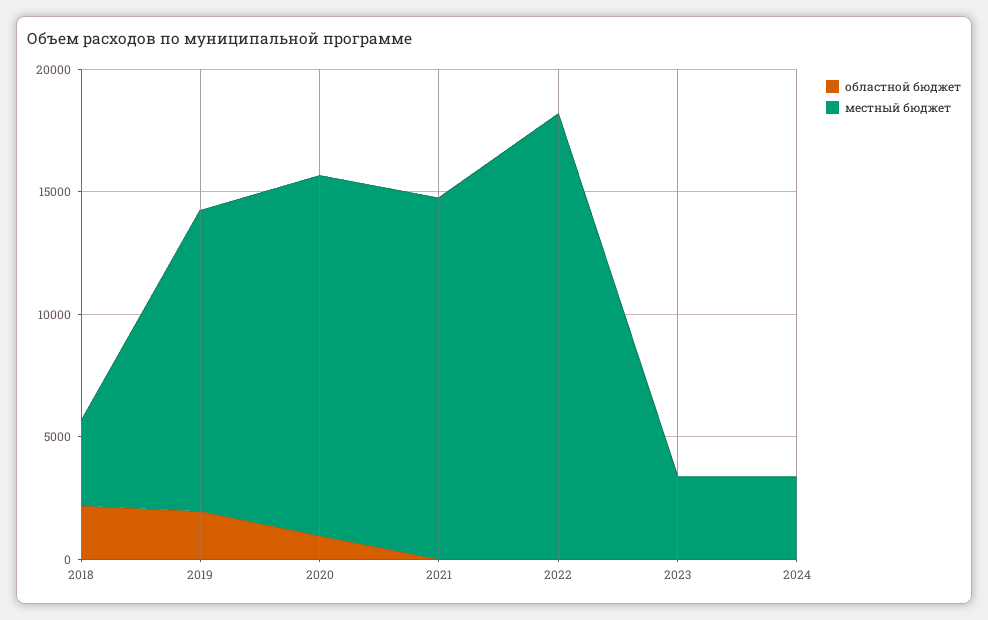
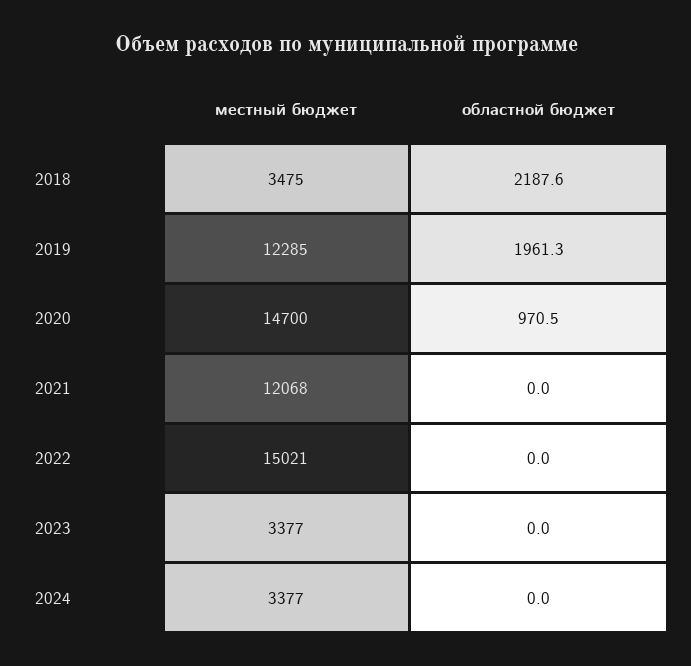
  {
    "областной бюджет": {
      "2018": 2187.6,
      "2019": 1961.3,
      "2020": 970.5,
      "2021": 0,
      "2022": 0,
      "2023": 0,
      "2024": 0
    },
    "местный бюджет": {
      "2018": 3475,
      "2019": 12285,
      "2020": 14700,
-     "2021": 15000,
+     "2021": 12068,
-     "2022": 18000,
+     "2022": 15021,
      "2023": 3377,
      "2024": 3377
    }
  }

